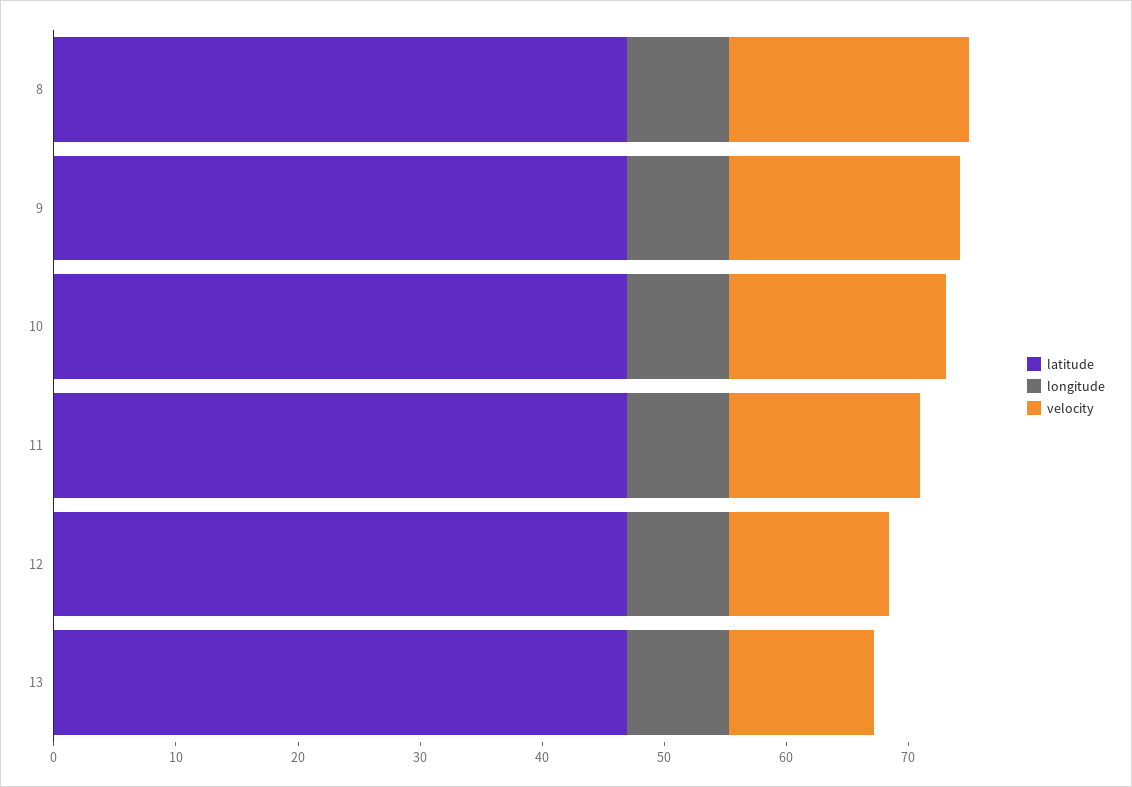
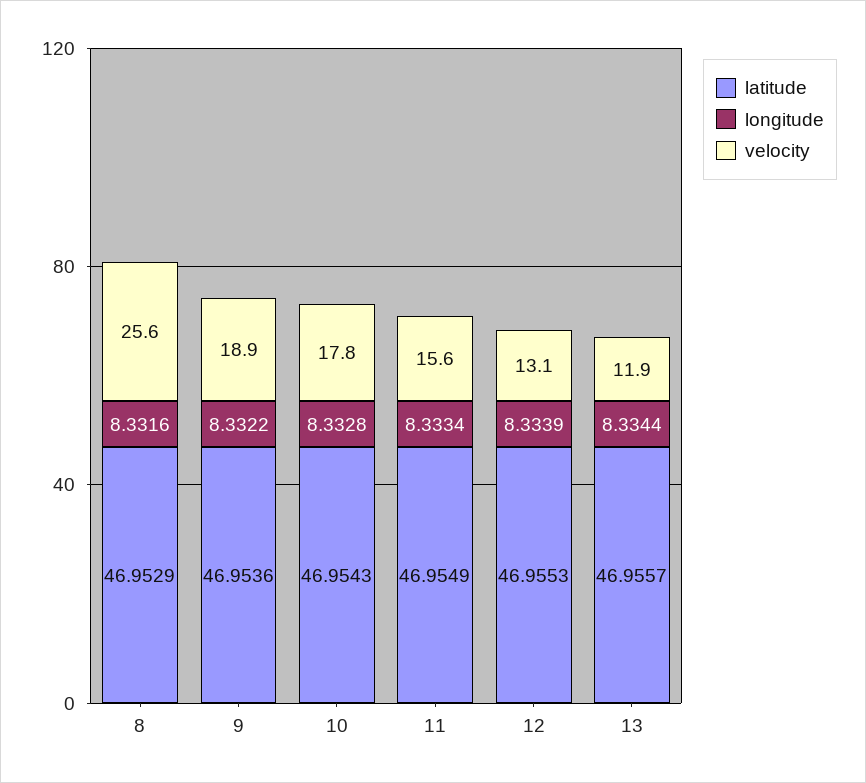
  {
    "latitude": {
      "8": 46.9529,
      "9": 46.9536,
      "10": 46.9543,
      "11": 46.9549,
      "12": 46.9553,
      "13": 46.9557
    },
    "longitude": {
      "8": 8.3316,
      "9": 8.3322,
      "10": 8.3328,
      "11": 8.3334,
      "12": 8.3339,
      "13": 8.3344
    },
    "velocity": {
-     "8": 20,
+     "8": 25.6,
      "9": 18.9,
      "10": 17.8,
      "11": 15.6,
      "12": 13.1,
      "13": 11.9
    }
  }

